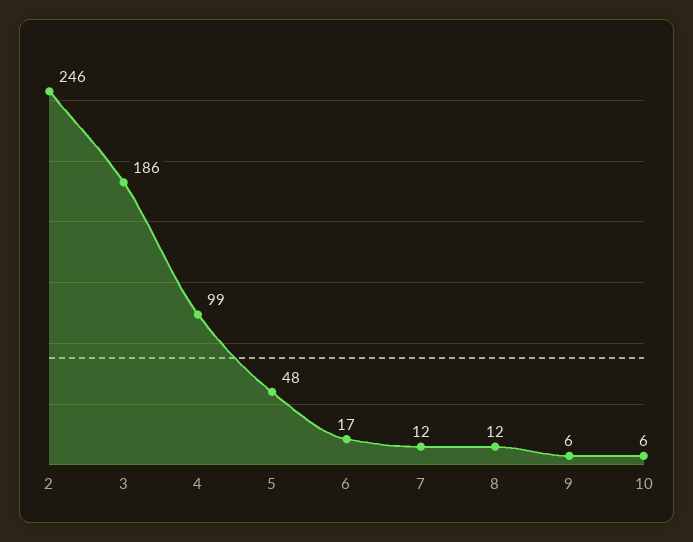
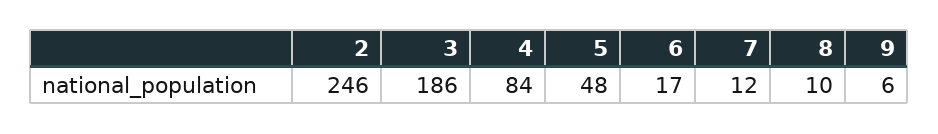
  {
    "2": 246,
    "3": 186,
-   "4": 99,
+   "4": 84,
    "5": 48,
    "6": 17,
    "7": 12,
-   "8": 12,
+   "8": 10,
-   "9": 6,
+   "9": 6
-   "10": 6
  }

